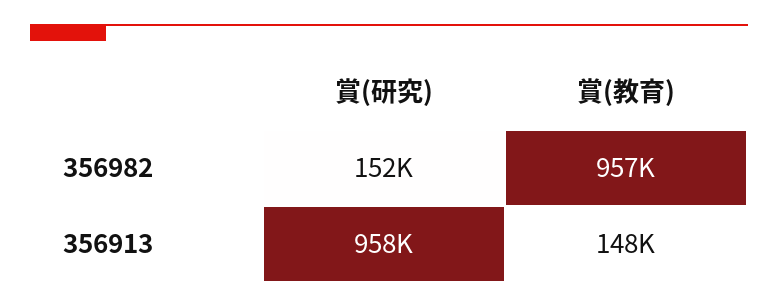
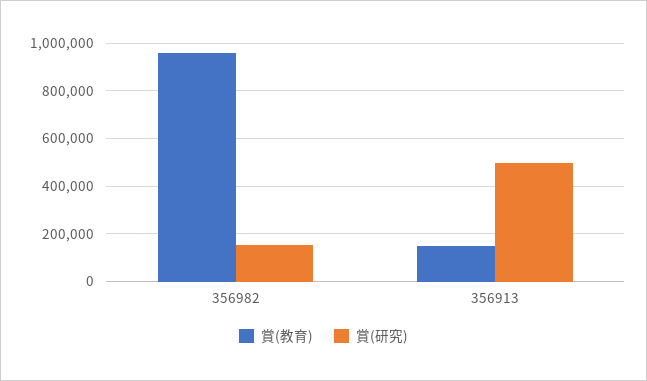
  {
    "賞(研究)": {
      "356982": 152000,
-     "356913": 958000
+     "356913": 500000
    },
    "賞(教育)": {
      "356982": 957000,
      "356913": 148000
    }
  }

